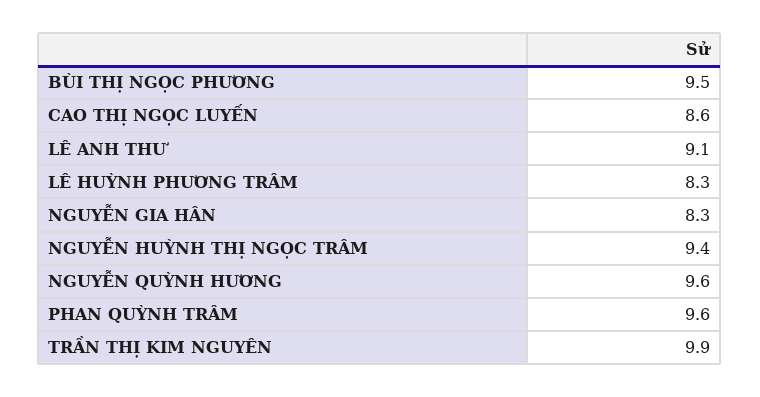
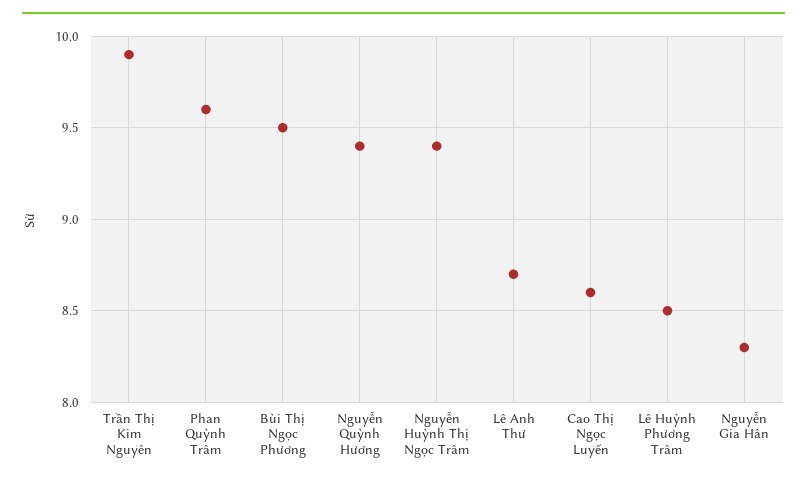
  {
    "BÙI THỊ NGỌC PHƯƠNG": 9.5,
    "CAO THỊ NGỌC LUYẾN": 8.6,
-   "LÊ ANH THƯ": 9.1,
+   "LÊ ANH THƯ": 8.7,
-   "LÊ HUỲNH PHƯƠNG TRÂM": 8.3,
+   "LÊ HUỲNH PHƯƠNG TRÂM": 8.5,
    "NGUYỄN GIA HÂN": 8.3,
    "NGUYỄN HUỲNH THỊ NGỌC TRÂM": 9.4,
-   "NGUYỄN QUỲNH HƯƠNG": 9.6,
+   "NGUYỄN QUỲNH HƯƠNG": 9.4,
    "PHAN QUỲNH TRÂM": 9.6,
    "TRẦN THỊ KIM NGUYÊN": 9.9
  }

